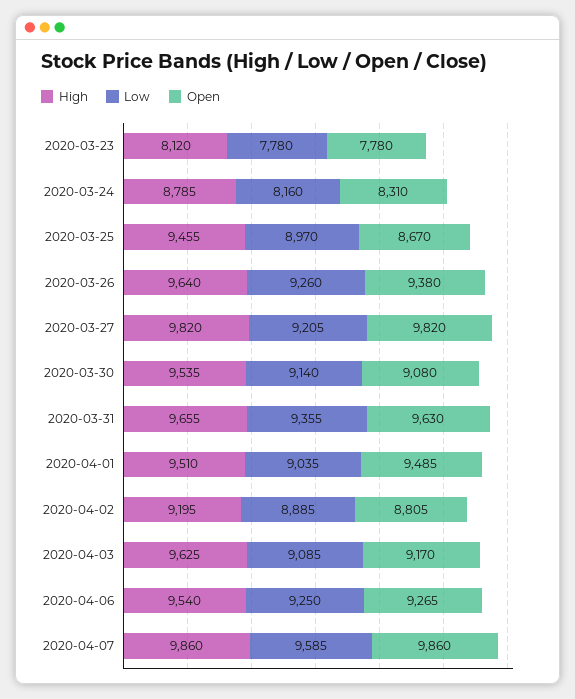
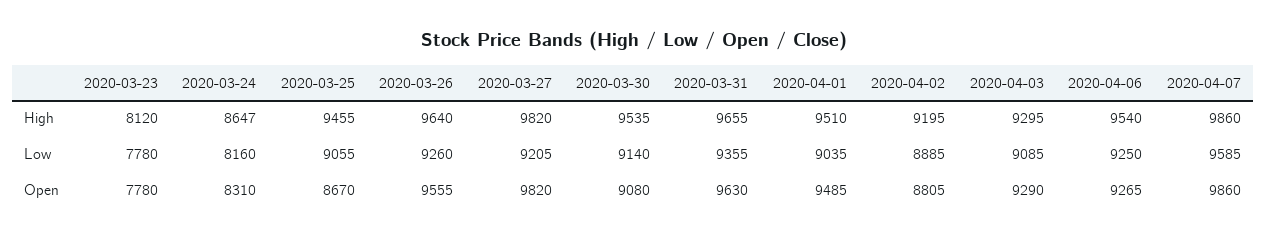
  {
    "High": {
      "2020-03-23": 8120,
-     "2020-03-24": 8785,
+     "2020-03-24": 8647,
      "2020-03-25": 9455,
      "2020-03-26": 9640,
      "2020-03-27": 9820,
      "2020-03-30": 9535,
      "2020-03-31": 9655,
      "2020-04-01": 9510,
      "2020-04-02": 9195,
-     "2020-04-03": 9625,
+     "2020-04-03": 9295,
      "2020-04-06": 9540,
      "2020-04-07": 9860
    },
    "Low": {
      "2020-03-23": 7780,
      "2020-03-24": 8160,
-     "2020-03-25": 8970,
+     "2020-03-25": 9055,
      "2020-03-26": 9260,
      "2020-03-27": 9205,
      "2020-03-30": 9140,
      "2020-03-31": 9355,
      "2020-04-01": 9035,
      "2020-04-02": 8885,
      "2020-04-03": 9085,
      "2020-04-06": 9250,
      "2020-04-07": 9585
    },
    "Open": {
      "2020-03-23": 7780,
      "2020-03-24": 8310,
      "2020-03-25": 8670,
-     "2020-03-26": 9380,
+     "2020-03-26": 9555,
      "2020-03-27": 9820,
      "2020-03-30": 9080,
      "2020-03-31": 9630,
      "2020-04-01": 9485,
      "2020-04-02": 8805,
-     "2020-04-03": 9170,
+     "2020-04-03": 9290,
      "2020-04-06": 9265,
      "2020-04-07": 9860
    }
  }

